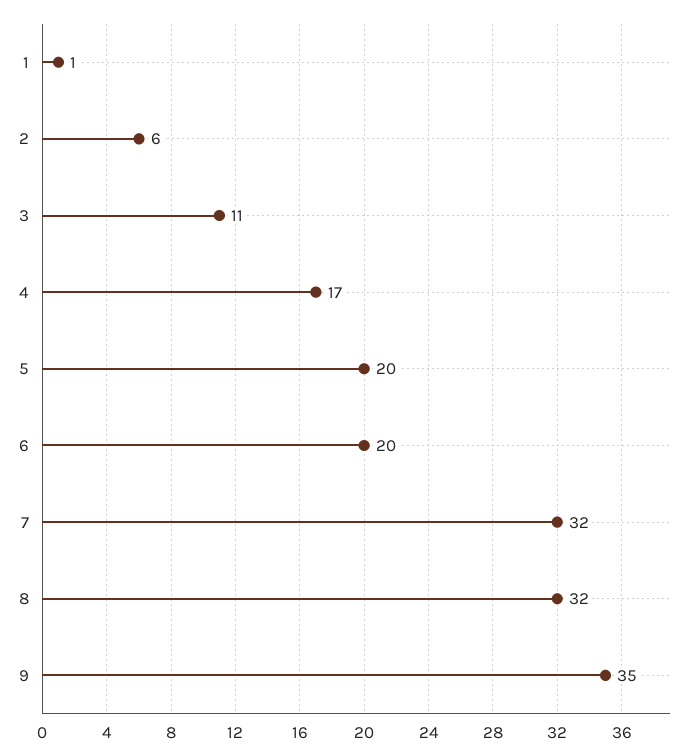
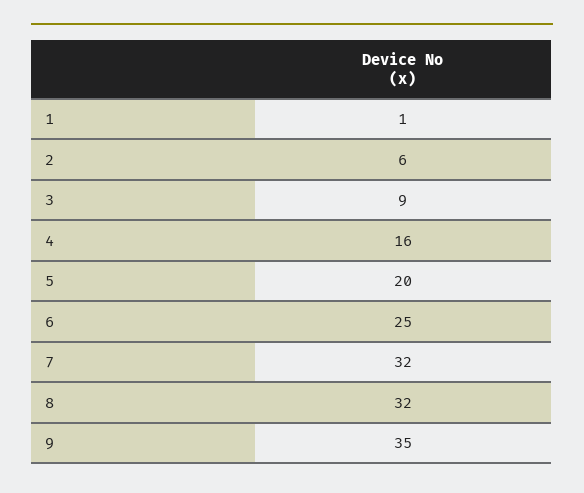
  {
    "1": 1,
    "2": 6,
-   "3": 11,
+   "3": 9,
-   "4": 17,
+   "4": 16,
    "5": 20,
-   "6": 20,
+   "6": 25,
    "7": 32,
    "8": 32,
    "9": 35
  }

